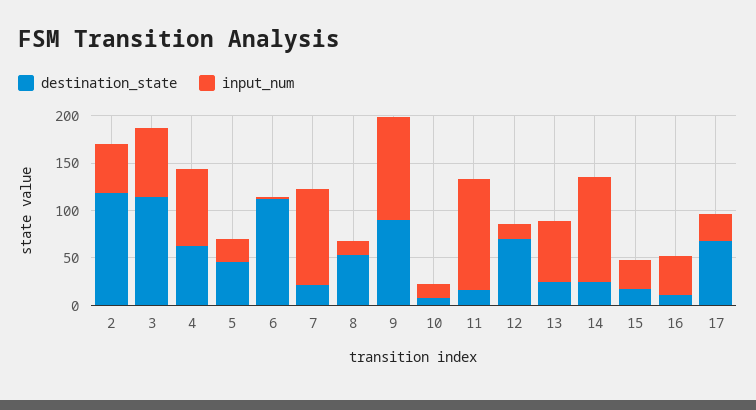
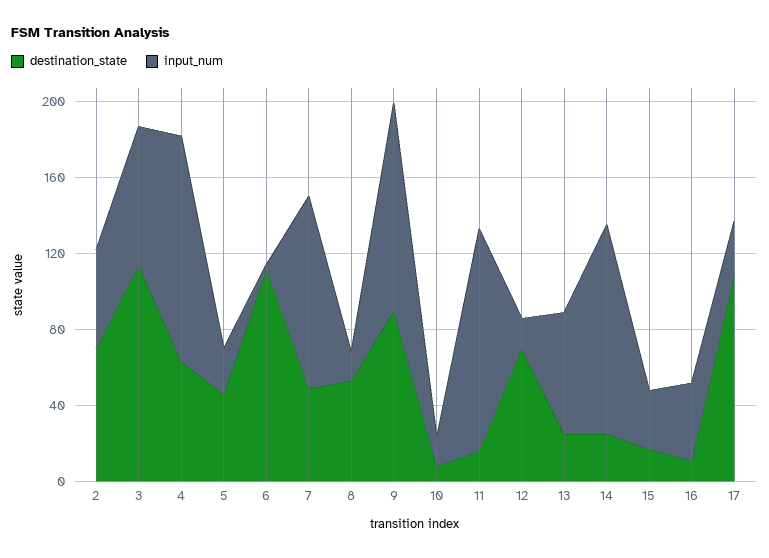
  {
    "destination_state": {
-     "2": 120,
+     "2": 70,
      "3": 110,
      "4": 60,
      "5": 50,
      "6": 110,
-     "7": 20,
+     "7": 50,
      "8": 50,
      "9": 90,
      "10": 10,
      "11": 20,
      "12": 70,
      "13": 30,
      "14": 30,
      "15": 20,
      "16": 10,
-     "17": 70
+     "17": 110
    },
    "input_num": {
      "2": 50,
      "3": 70,
-     "4": 80,
+     "4": 120,
      "5": 20,
      "6": 0,
      "7": 100,
      "8": 20,
      "9": 110,
      "10": 20,
      "11": 120,
      "12": 20,
      "13": 60,
      "14": 110,
      "15": 30,
      "16": 40,
      "17": 30
    }
  }

